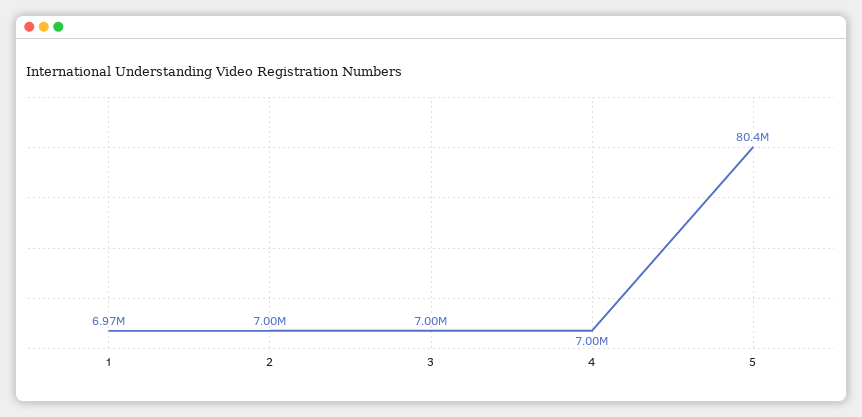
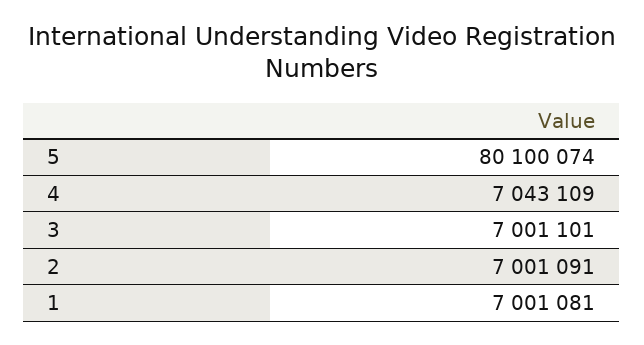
  {
-   "1": 6970000,
+   "1": 7001081,
    "2": 7001091,
    "3": 7001101,
-   "4": 7000000,
+   "4": 7043109,
-   "5": 80400000
+   "5": 80100074
  }

